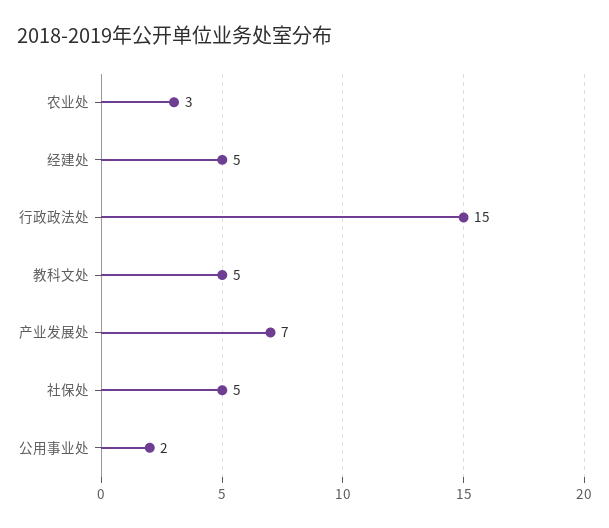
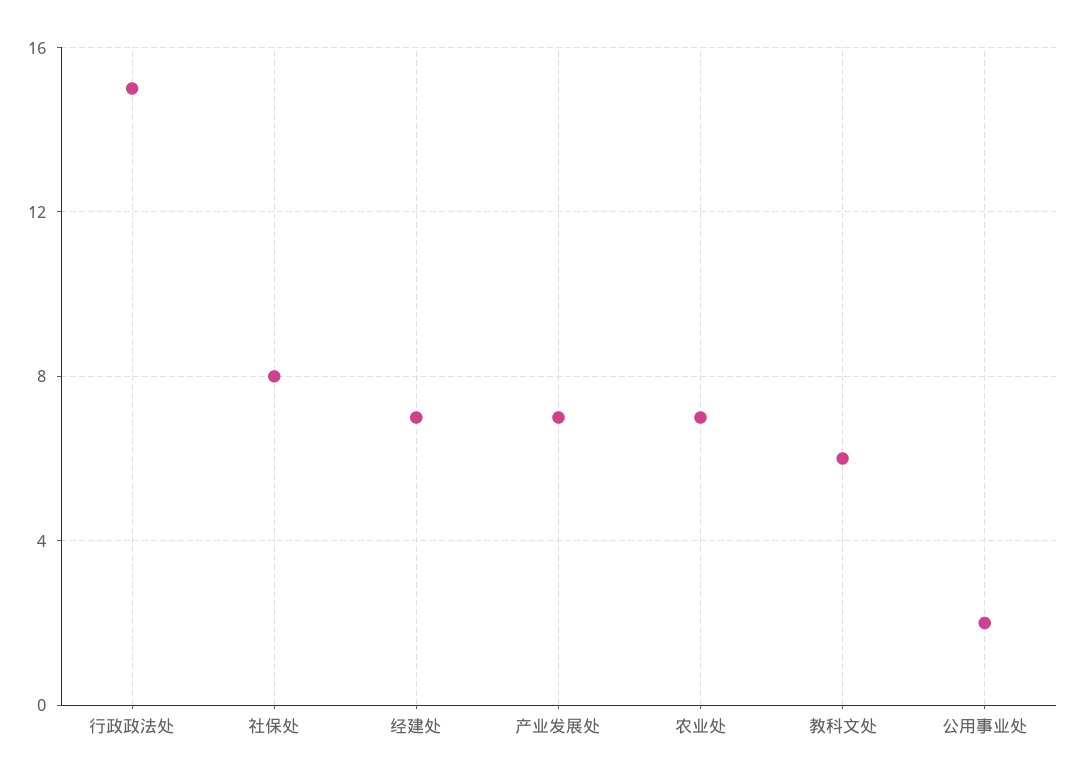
  {
-   "农业处": 3,
+   "农业处": 7,
-   "经建处": 5,
+   "经建处": 7,
    "行政政法处": 15,
-   "教科文处": 5,
+   "教科文处": 6,
    "产业发展处": 7,
-   "社保处": 5,
+   "社保处": 8,
    "公用事业处": 2
  }

